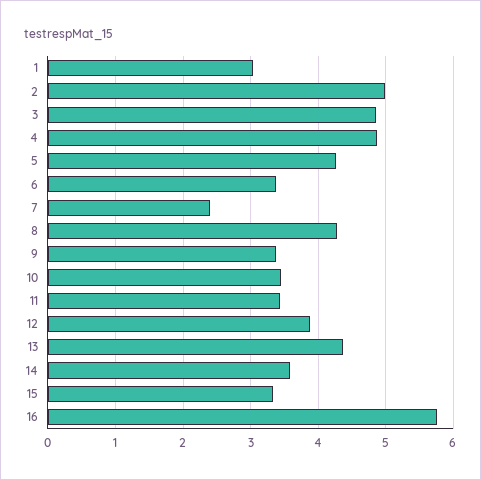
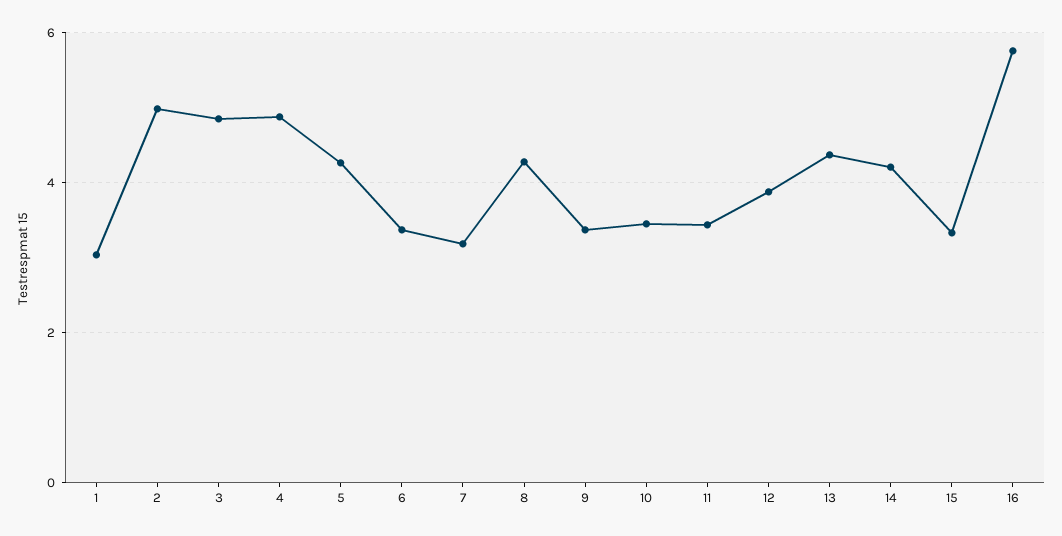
  {
    "1": 3,
    "2": 5,
    "3": 4.9,
    "4": 4.9,
    "5": 4.3,
    "6": 3.4,
-   "7": 2.4,
+   "7": 3.2,
    "8": 4.3,
    "9": 3.4,
    "10": 3.5,
    "11": 3.4,
    "12": 3.9,
    "13": 4.4,
-   "14": 3.6,
+   "14": 4.2,
    "15": 3.3,
    "16": 5.8
  }

